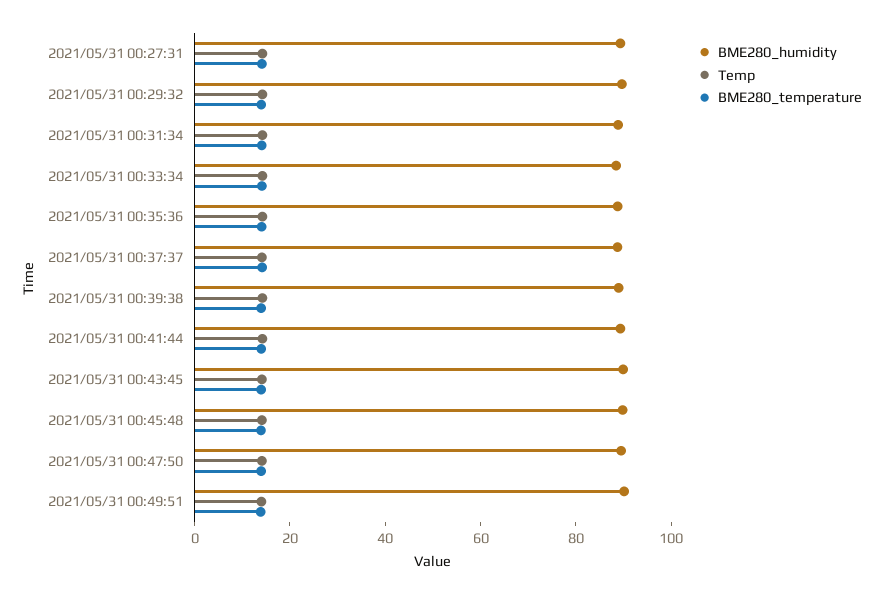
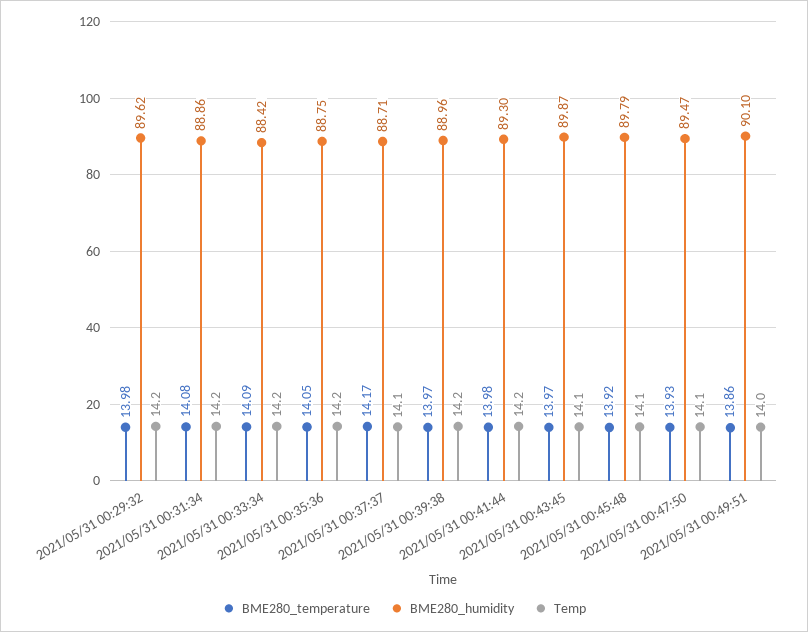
  {
    "BME280_humidity": {
-     "2021/05/31 00:27:31": 90,
      "2021/05/31 00:29:32": 89.62,
      "2021/05/31 00:31:34": 88.86,
      "2021/05/31 00:33:34": 88.42,
      "2021/05/31 00:35:36": 88.75,
      "2021/05/31 00:37:37": 88.71,
      "2021/05/31 00:39:38": 88.96,
      "2021/05/31 00:41:44": 89.3,
      "2021/05/31 00:43:45": 89.87,
      "2021/05/31 00:45:48": 89.79,
      "2021/05/31 00:47:50": 89.47,
      "2021/05/31 00:49:51": 90.1
    },
    "Temp": {
-     "2021/05/31 00:27:31": 15,
      "2021/05/31 00:29:32": 14.2,
      "2021/05/31 00:31:34": 14.2,
      "2021/05/31 00:33:34": 14.2,
      "2021/05/31 00:35:36": 14.2,
      "2021/05/31 00:37:37": 14.1,
      "2021/05/31 00:39:38": 14.2,
      "2021/05/31 00:41:44": 14.2,
      "2021/05/31 00:43:45": 14.1,
      "2021/05/31 00:45:48": 14.1,
      "2021/05/31 00:47:50": 14.1,
      "2021/05/31 00:49:51": 14
    },
    "BME280_temperature": {
-     "2021/05/31 00:27:31": 15,
      "2021/05/31 00:29:32": 13.98,
      "2021/05/31 00:31:34": 14.08,
      "2021/05/31 00:33:34": 14.09,
      "2021/05/31 00:35:36": 14.05,
      "2021/05/31 00:37:37": 14.17,
      "2021/05/31 00:39:38": 13.97,
      "2021/05/31 00:41:44": 13.98,
      "2021/05/31 00:43:45": 13.97,
      "2021/05/31 00:45:48": 13.92,
      "2021/05/31 00:47:50": 13.93,
      "2021/05/31 00:49:51": 13.86
    }
  }

